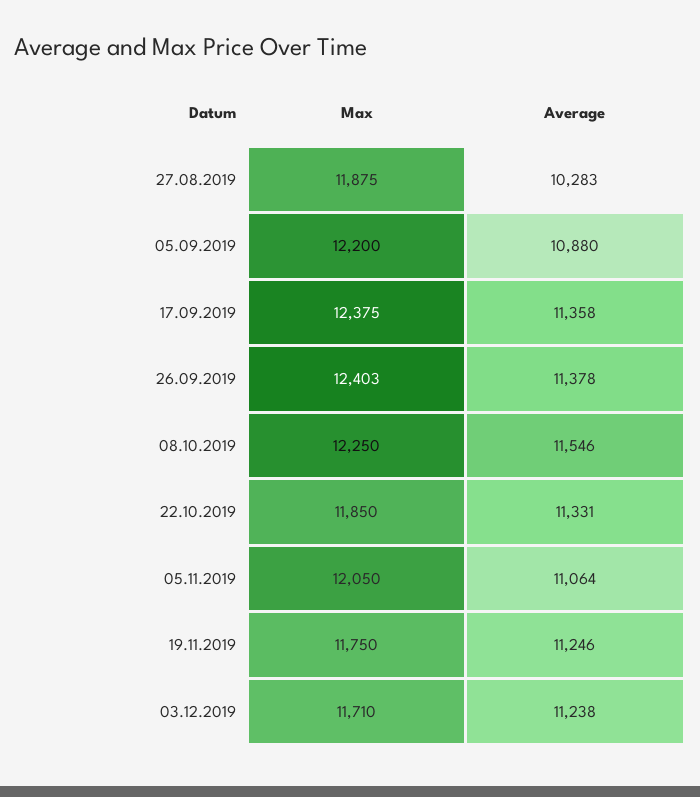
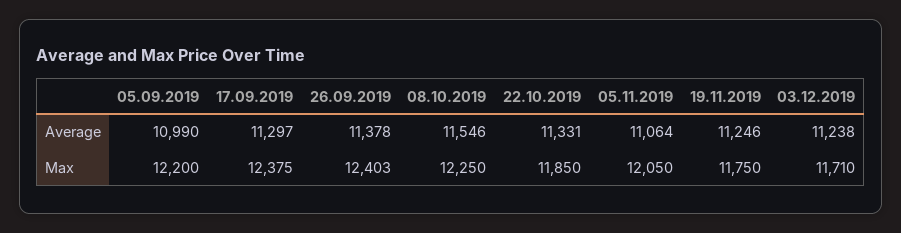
  {
    "Max": {
-     "27.08.2019": 11875,
      "05.09.2019": 12200,
      "17.09.2019": 12375,
      "26.09.2019": 12403,
      "08.10.2019": 12250,
      "22.10.2019": 11850,
      "05.11.2019": 12050,
      "19.11.2019": 11750,
      "03.12.2019": 11710
    },
    "Average": {
-     "27.08.2019": 10283,
-     "05.09.2019": 10880,
+     "05.09.2019": 10990,
-     "17.09.2019": 11358,
+     "17.09.2019": 11297,
      "26.09.2019": 11378,
      "08.10.2019": 11546,
      "22.10.2019": 11331,
      "05.11.2019": 11064,
      "19.11.2019": 11246,
      "03.12.2019": 11238
    }
  }

